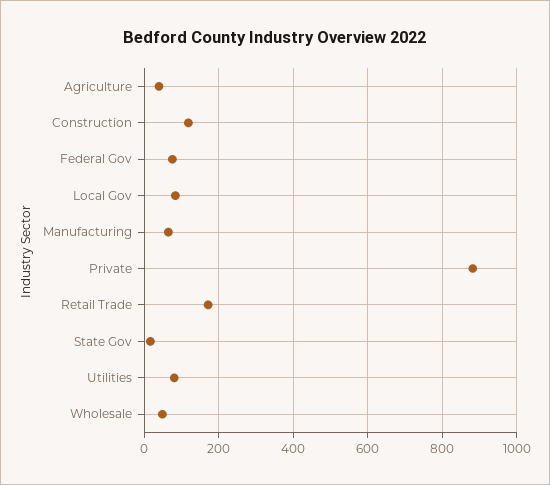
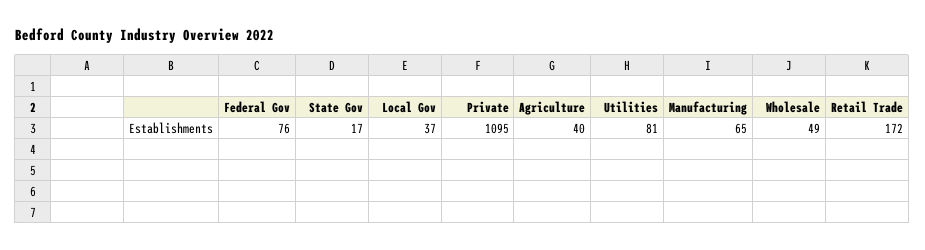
  {
    "Agriculture": 40,
-   "Construction": 120,
    "Federal Gov": 76,
-   "Local Gov": 80,
+   "Local Gov": 37,
    "Manufacturing": 65,
-   "Private": 880,
+   "Private": 1095,
    "Retail Trade": 172,
    "State Gov": 17,
    "Utilities": 81,
    "Wholesale": 49
  }

